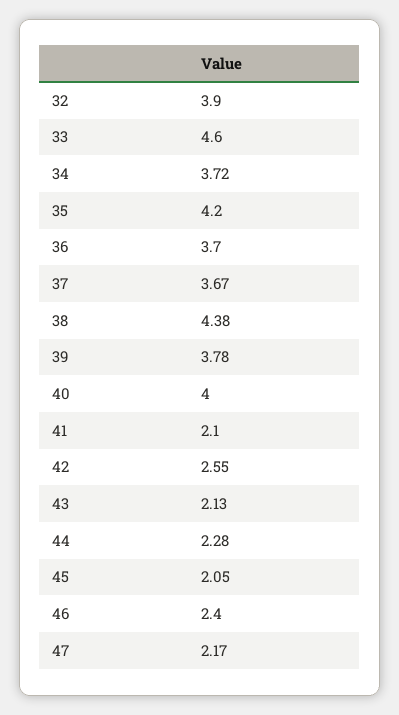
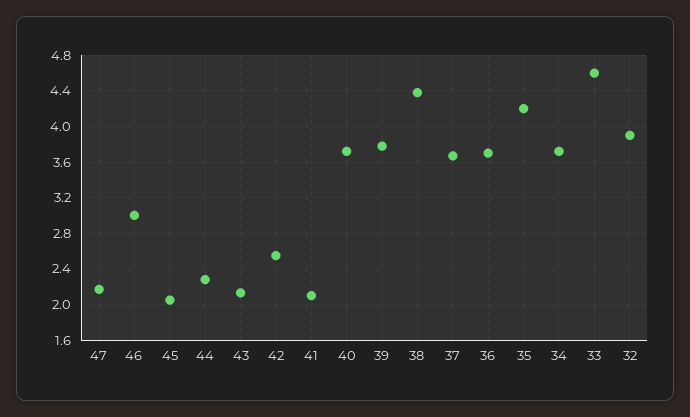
  {
    "32": 3.9,
    "33": 4.6,
    "34": 3.72,
    "35": 4.2,
    "36": 3.7,
    "37": 3.67,
    "38": 4.38,
    "39": 3.78,
-   "40": 4,
+   "40": 3.7,
    "41": 2.1,
    "42": 2.55,
    "43": 2.13,
    "44": 2.28,
    "45": 2.05,
-   "46": 2.4,
+   "46": 3,
    "47": 2.17
  }

